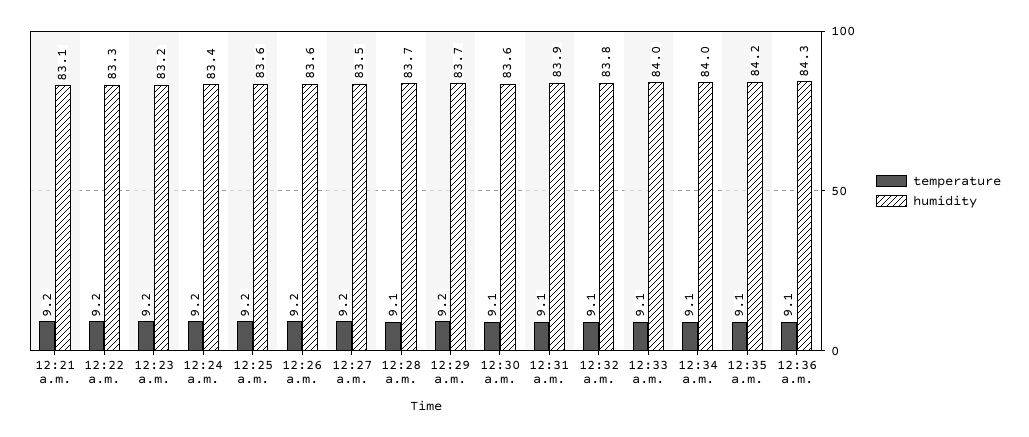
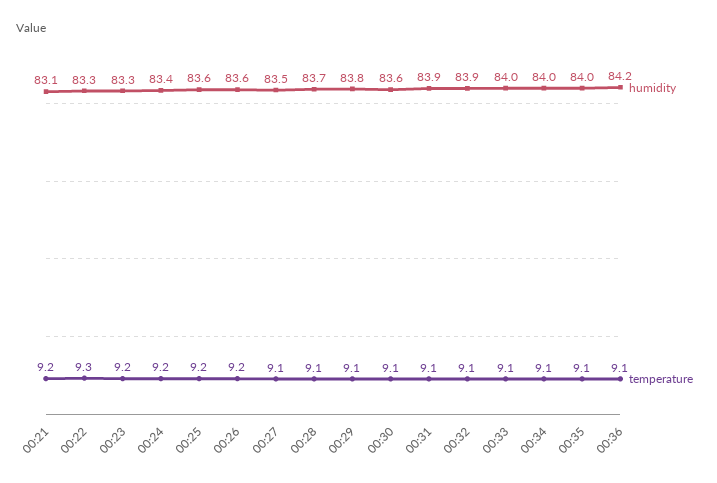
  {
    "temperature": {
      "12:21 a.m.": 9.2,
-     "12:22 a.m.": 9.2,
+     "12:22 a.m.": 9.3,
      "12:23 a.m.": 9.2,
      "12:24 a.m.": 9.2,
      "12:25 a.m.": 9.2,
      "12:26 a.m.": 9.2,
-     "12:27 a.m.": 9.2,
+     "12:27 a.m.": 9.1,
      "12:28 a.m.": 9.1,
-     "12:29 a.m.": 9.2,
+     "12:29 a.m.": 9.1,
      "12:30 a.m.": 9.1,
      "12:31 a.m.": 9.1,
      "12:32 a.m.": 9.1,
      "12:33 a.m.": 9.1,
      "12:34 a.m.": 9.1,
      "12:35 a.m.": 9.1,
      "12:36 a.m.": 9.1
    },
    "humidity": {
      "12:21 a.m.": 83.1,
      "12:22 a.m.": 83.3,
-     "12:23 a.m.": 83.2,
+     "12:23 a.m.": 83.3,
      "12:24 a.m.": 83.4,
      "12:25 a.m.": 83.6,
      "12:26 a.m.": 83.6,
      "12:27 a.m.": 83.5,
      "12:28 a.m.": 83.7,
-     "12:29 a.m.": 83.7,
+     "12:29 a.m.": 83.8,
      "12:30 a.m.": 83.6,
      "12:31 a.m.": 83.9,
-     "12:32 a.m.": 83.8,
+     "12:32 a.m.": 83.9,
      "12:33 a.m.": 84,
      "12:34 a.m.": 84,
-     "12:35 a.m.": 84.2,
+     "12:35 a.m.": 84,
-     "12:36 a.m.": 84.3
+     "12:36 a.m.": 84.2
    }
  }

